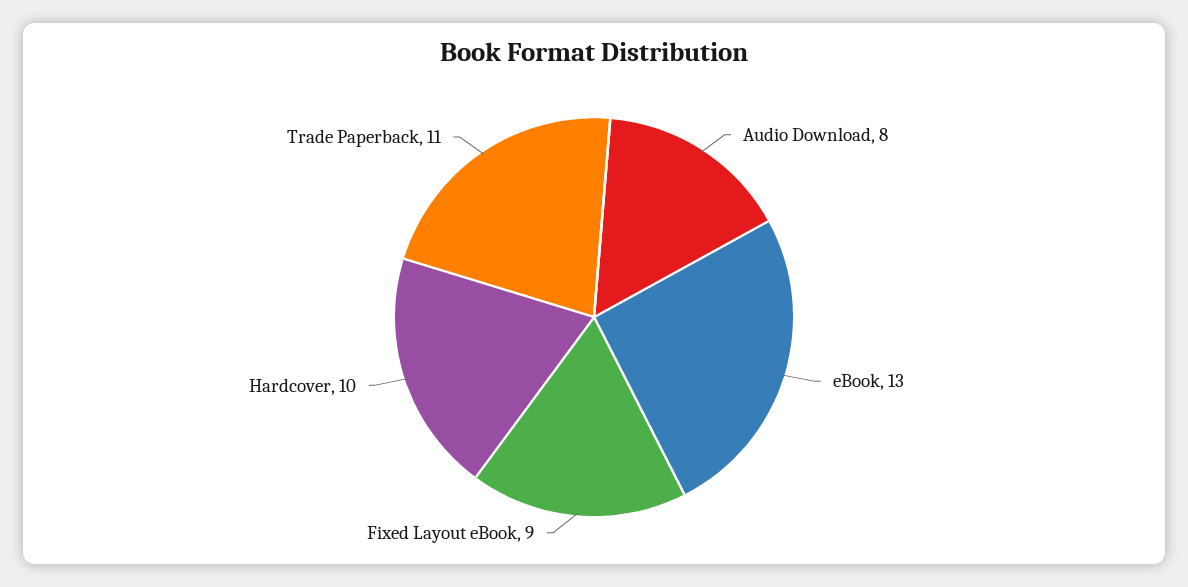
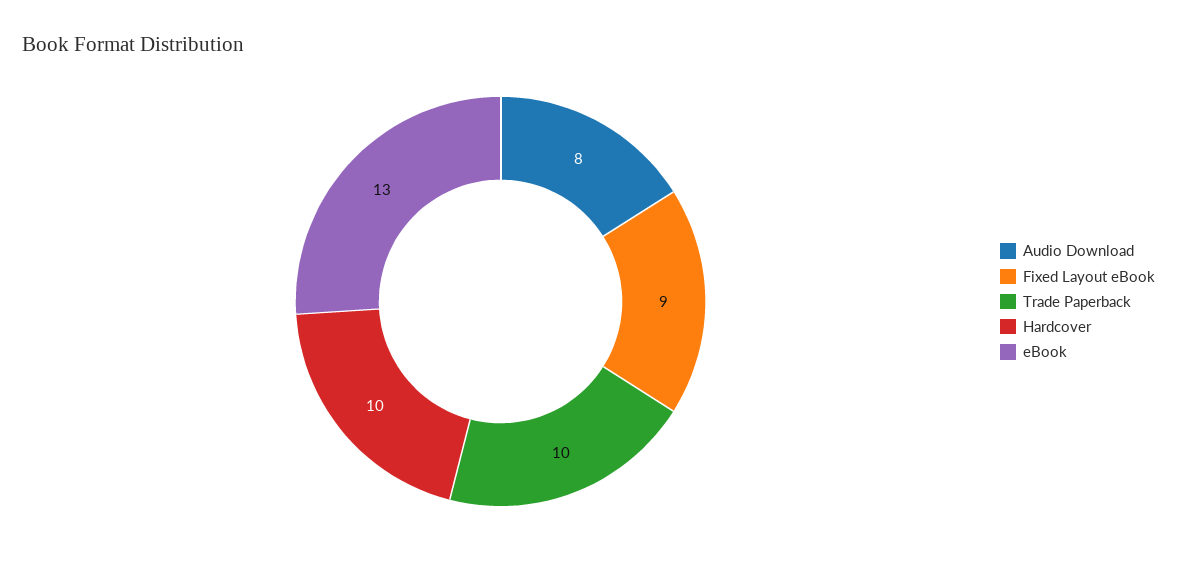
  {
    "Audio Download": 8,
    "eBook": 13,
    "Fixed Layout eBook": 9,
    "Hardcover": 10,
-   "Trade Paperback": 11
+   "Trade Paperback": 10
  }

